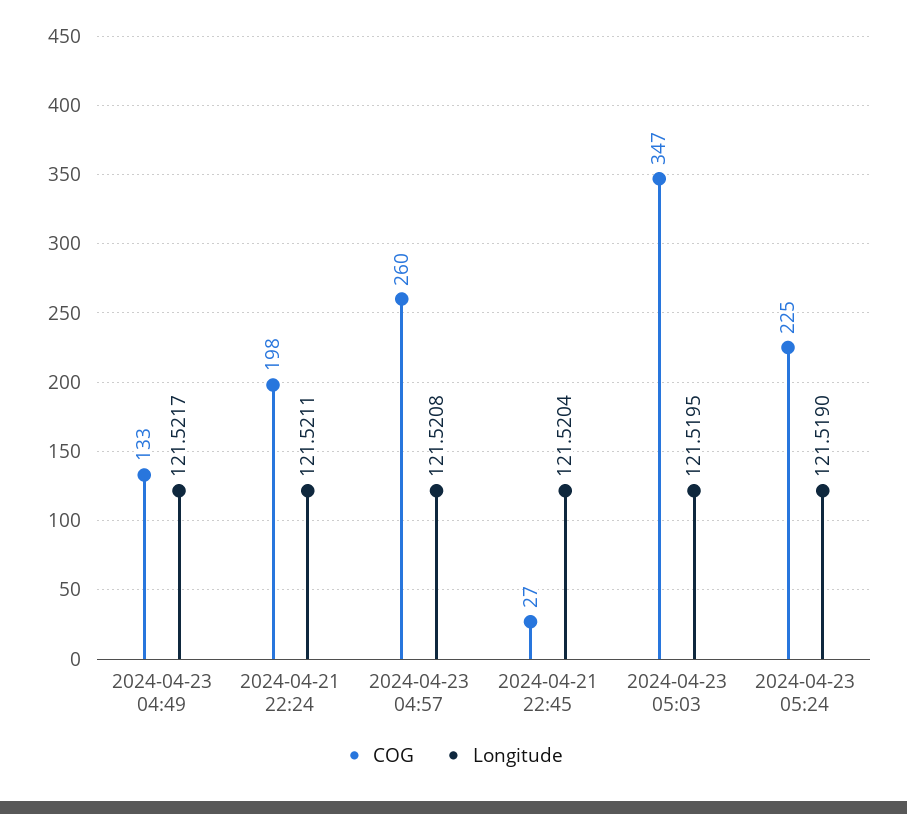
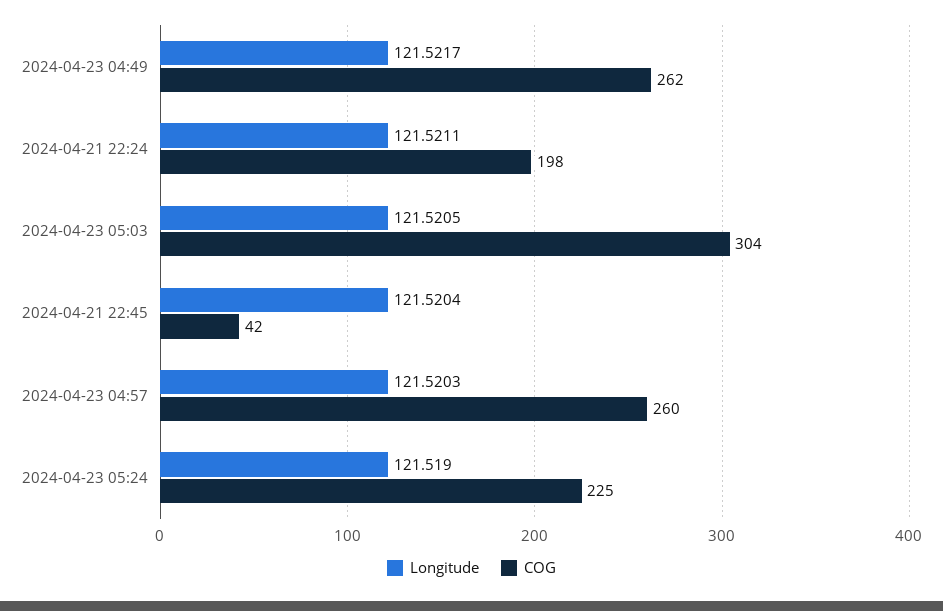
  {
    "COG": {
-     "2024-04-23 04:49": 133,
+     "2024-04-23 04:49": 262,
      "2024-04-21 22:24": 198,
      "2024-04-23 04:57": 260,
-     "2024-04-21 22:45": 27,
+     "2024-04-21 22:45": 42,
-     "2024-04-23 05:03": 347,
+     "2024-04-23 05:03": 304,
      "2024-04-23 05:24": 225
    },
    "Longitude": {
      "2024-04-23 04:49": 121.5217,
      "2024-04-21 22:24": 121.5211,
-     "2024-04-23 04:57": 121.5208,
+     "2024-04-23 04:57": 121.5203,
      "2024-04-21 22:45": 121.5204,
-     "2024-04-23 05:03": 121.5195,
+     "2024-04-23 05:03": 121.5205,
      "2024-04-23 05:24": 121.519
    }
  }

